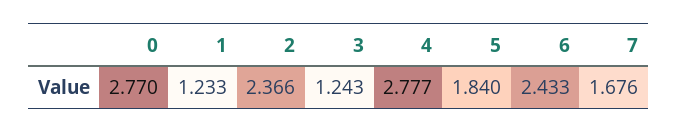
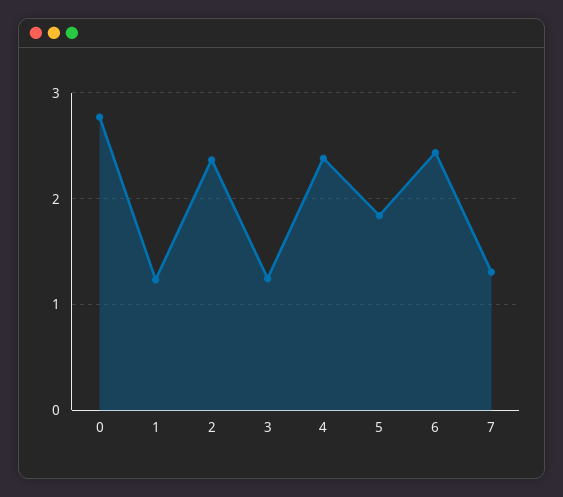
  {
    "0": 2.77,
    "1": 1.233,
    "2": 2.366,
    "3": 1.243,
-   "4": 2.777,
+   "4": 2.4,
    "5": 1.84,
    "6": 2.433,
-   "7": 1.676
+   "7": 1.3
  }

